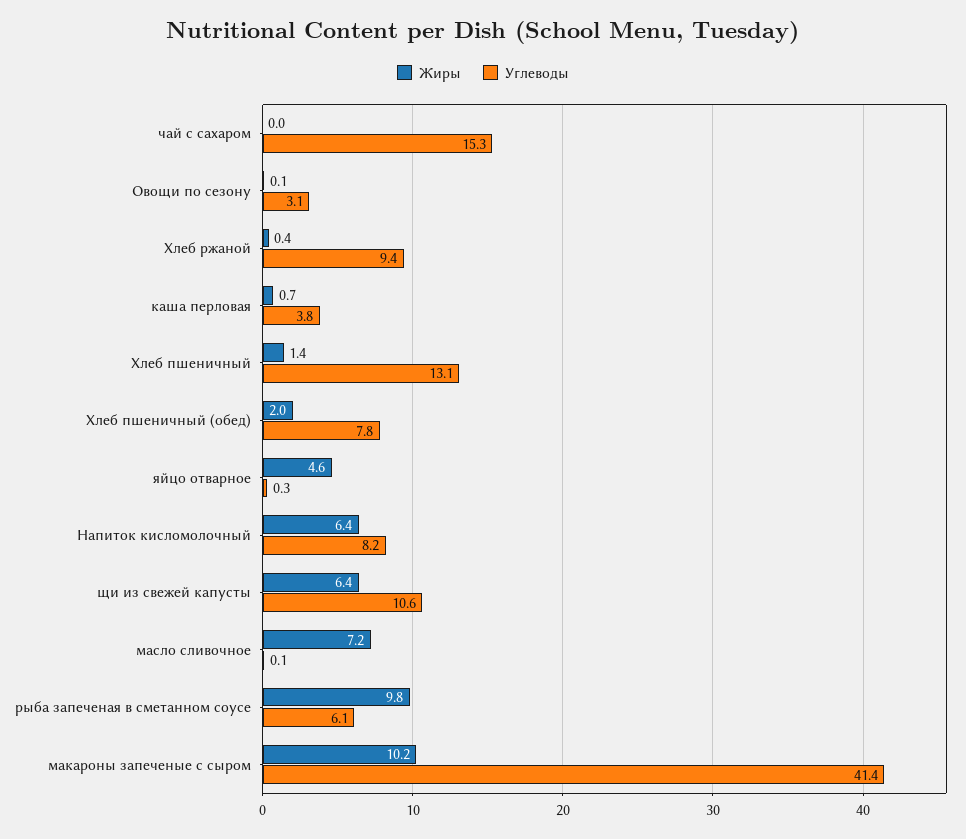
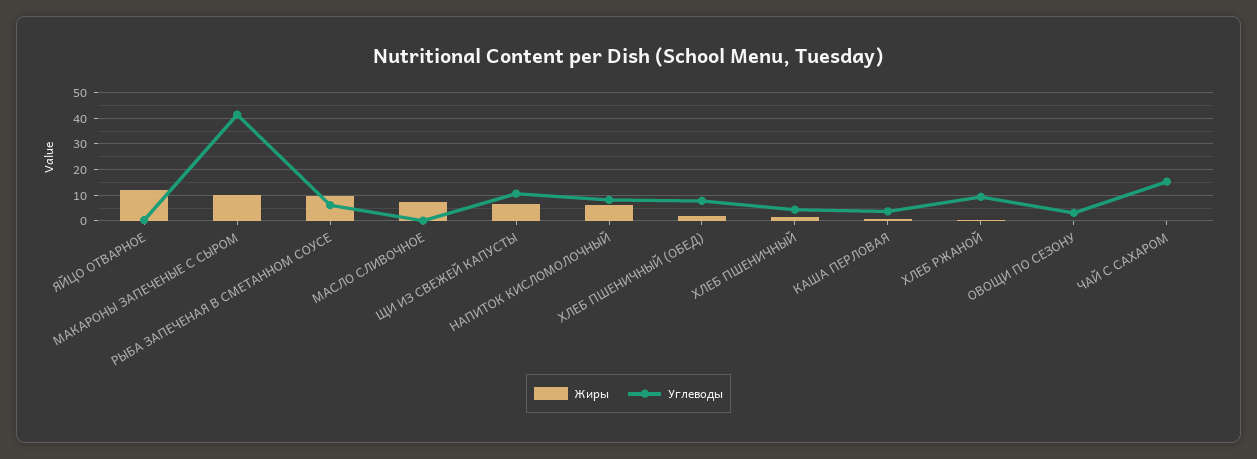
  {
    "Жиры": {
      "чай с сахаром": 0,
      "Овощи по сезону": 0.1,
      "Хлеб ржаной": 0.4,
      "каша перловая": 0.7,
      "Хлеб пшеничный": 1.4,
      "Хлеб пшеничный (обед)": 2,
-     "яйцо отварное": 4.6,
+     "яйцо отварное": 12.5,
      "Напиток кисломолочный": 6.4,
      "щи из свежей капусты": 6.4,
      "масло сливочное": 7.2,
      "рыба запеченая в сметанном соусе": 9.8,
      "макароны запеченые с сыром": 10.2
    },
    "Углеводы": {
      "чай с сахаром": 15.3,
      "Овощи по сезону": 3.1,
      "Хлеб ржаной": 9.4,
      "каша перловая": 3.8,
-     "Хлеб пшеничный": 13.1,
+     "Хлеб пшеничный": 5,
      "Хлеб пшеничный (обед)": 7.8,
      "яйцо отварное": 0.3,
      "Напиток кисломолочный": 8.2,
      "щи из свежей капусты": 10.6,
      "масло сливочное": 0.1,
      "рыба запеченая в сметанном соусе": 6.1,
      "макароны запеченые с сыром": 41.4
    }
  }

